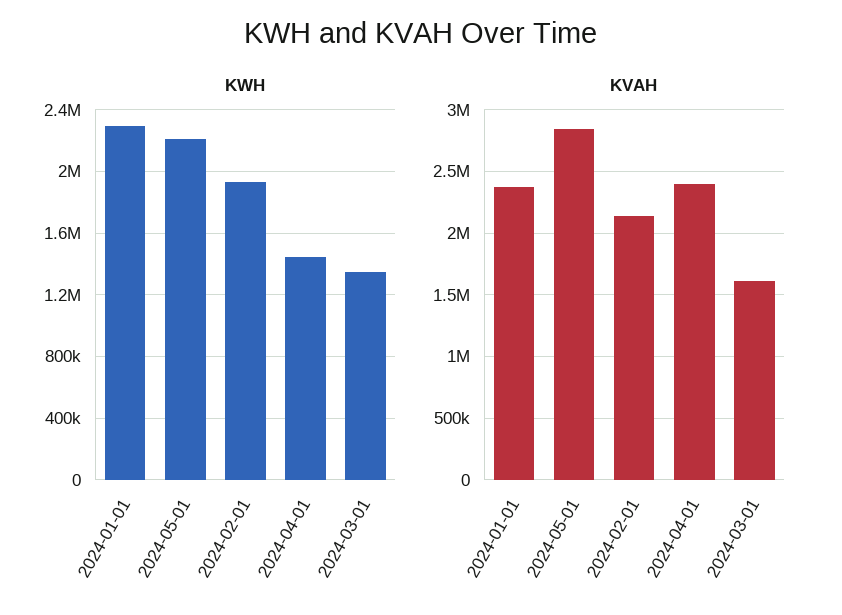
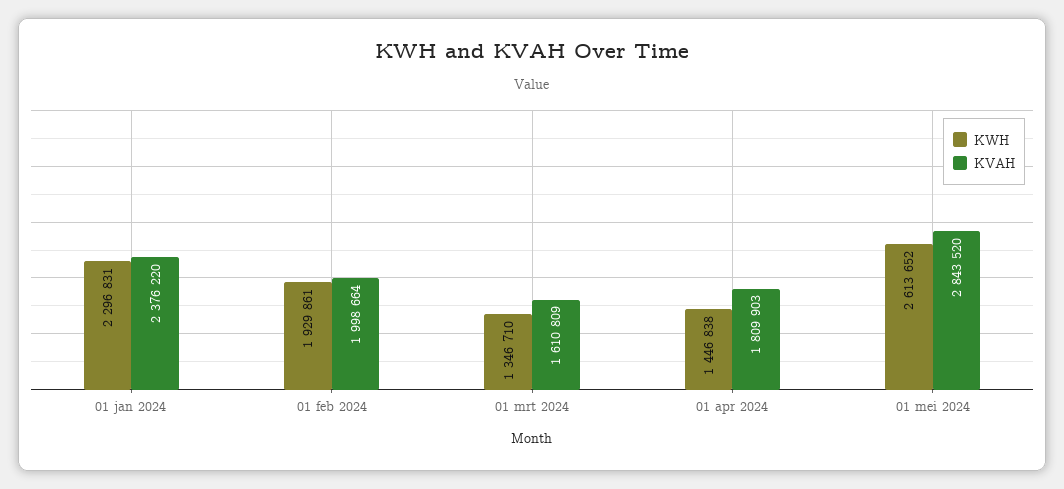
  {
    "KWH": {
      "2024-01-01": 2296831,
-     "2024-05-01": 2200000,
+     "2024-05-01": 2613652,
      "2024-02-01": 1929861,
      "2024-04-01": 1446838,
      "2024-03-01": 1346710
    },
    "KVAH": {
      "2024-01-01": 2376220,
      "2024-05-01": 2843520,
-     "2024-02-01": 2150000,
+     "2024-02-01": 1998664,
-     "2024-04-01": 2400000,
+     "2024-04-01": 1809903,
      "2024-03-01": 1610809
    }
  }

